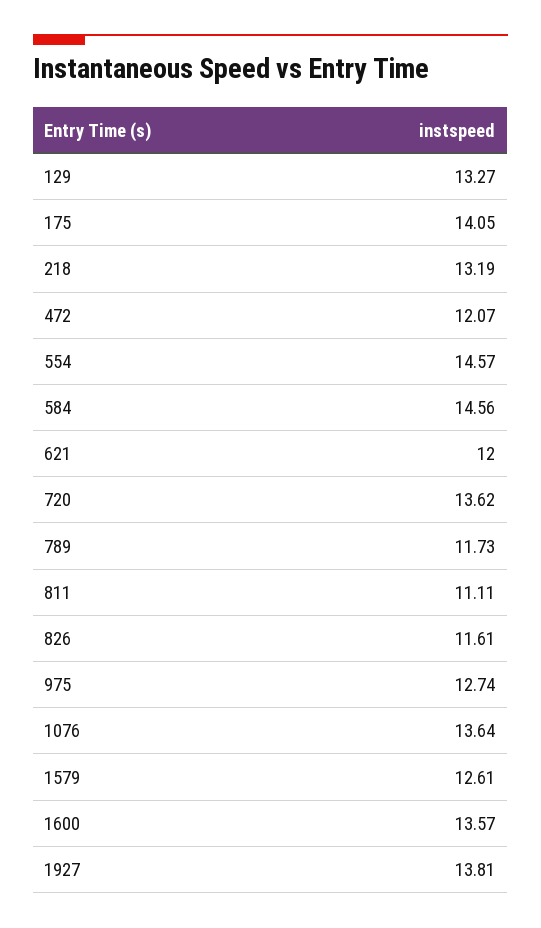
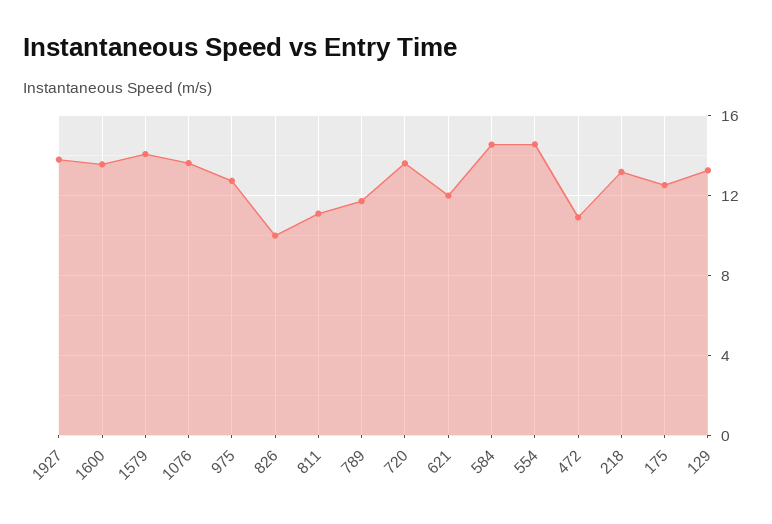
  {
    "129": 13.27,
-   "175": 14.05,
+   "175": 12.5,
    "218": 13.19,
-   "472": 12.07,
+   "472": 11,
    "554": 14.57,
    "584": 14.56,
    "621": 12,
    "720": 13.62,
    "789": 11.73,
    "811": 11.11,
-   "826": 11.61,
+   "826": 10,
    "975": 12.74,
    "1076": 13.64,
-   "1579": 12.61,
+   "1579": 14,
    "1600": 13.57,
    "1927": 13.81
  }

